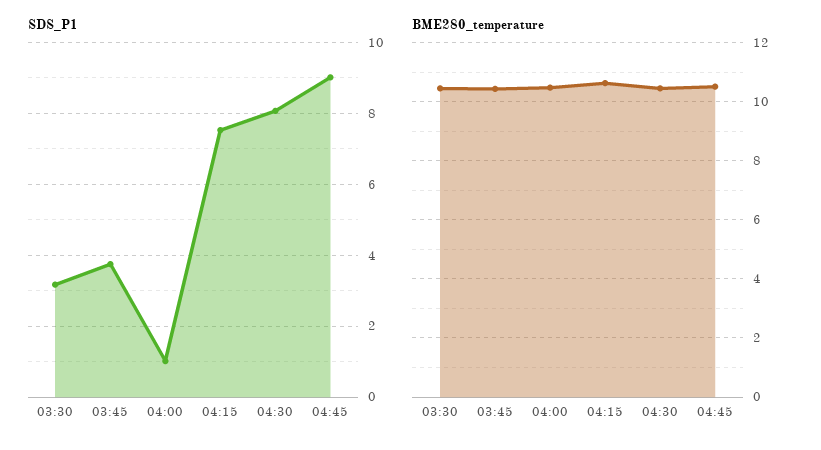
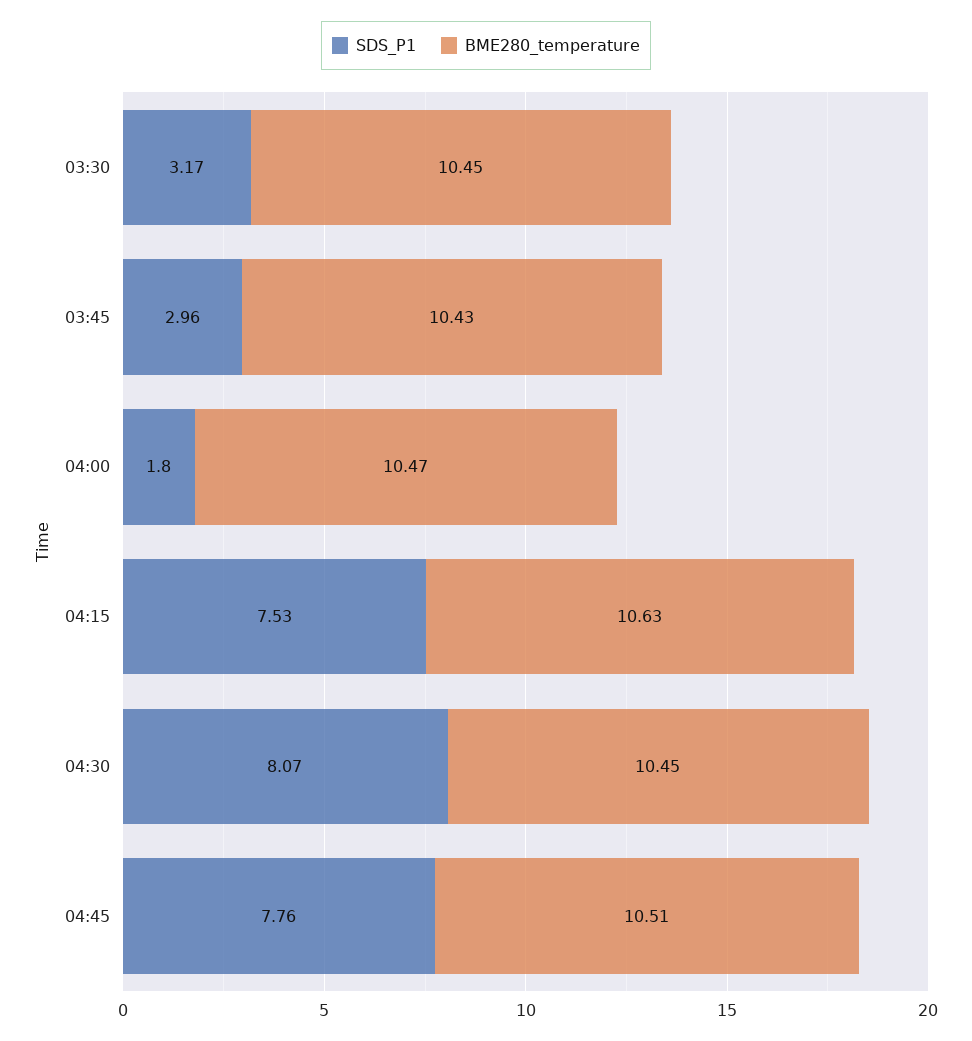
  {
    "SDS_P1": {
      "03:30": 3.17,
-     "03:45": 3.8,
+     "03:45": 2.96,
-     "04:00": 1,
+     "04:00": 1.8,
      "04:15": 7.53,
      "04:30": 8.07,
-     "04:45": 9
+     "04:45": 7.76
    },
    "BME280_temperature": {
      "03:30": 10.45,
      "03:45": 10.43,
      "04:00": 10.47,
      "04:15": 10.63,
      "04:30": 10.45,
      "04:45": 10.51
    }
  }

